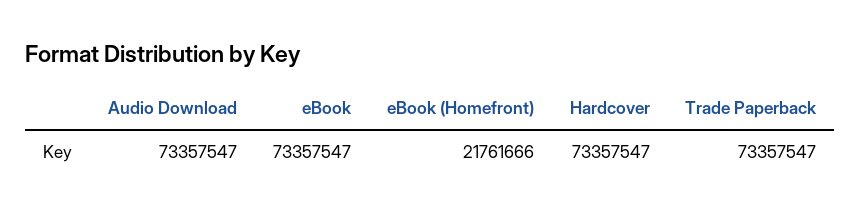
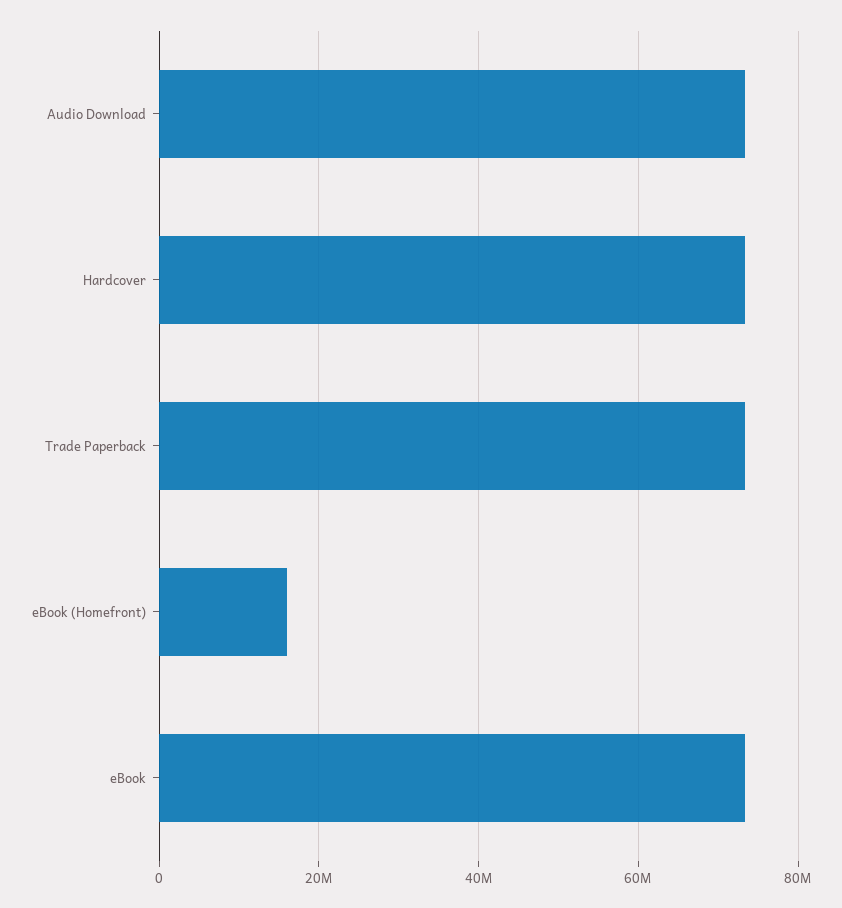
  {
    "Audio Download": 73357547,
    "eBook": 73357547,
-   "eBook (Homefront)": 21761666,
+   "eBook (Homefront)": 16000000,
    "Hardcover": 73357547,
    "Trade Paperback": 73357547
  }

